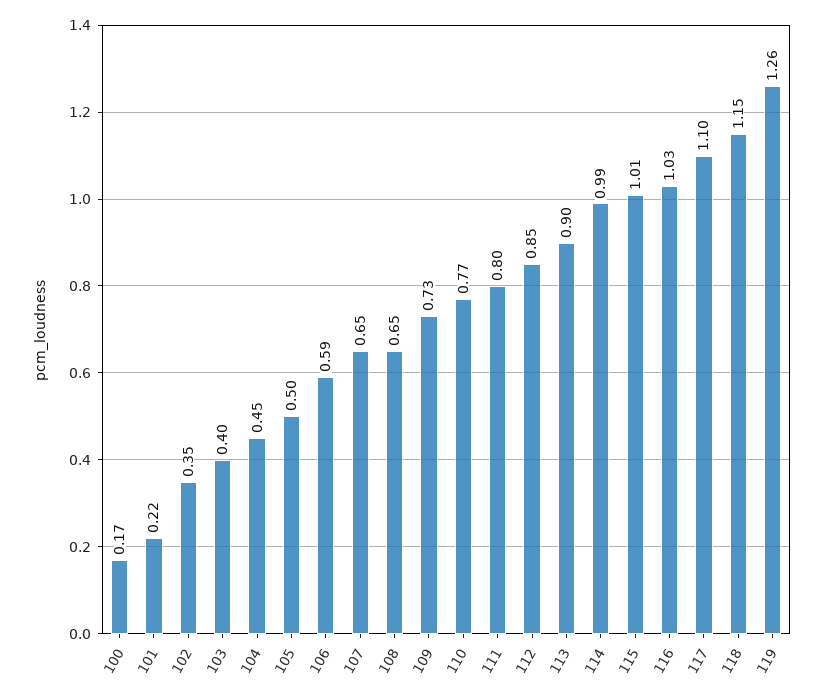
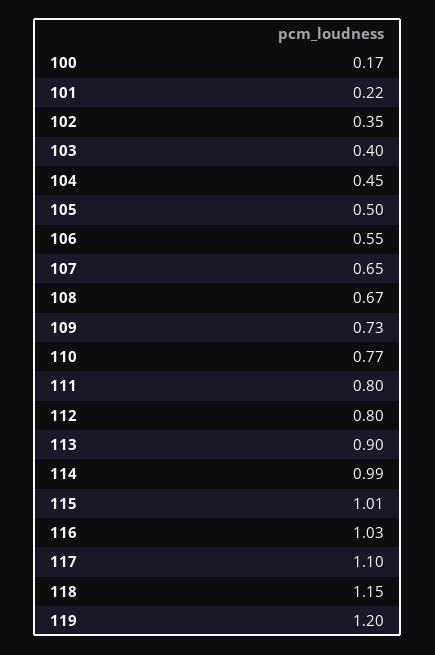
  {
    "100": 0.17,
    "101": 0.22,
    "102": 0.35,
    "103": 0.4,
    "104": 0.45,
    "105": 0.5,
-   "106": 0.59,
+   "106": 0.55,
    "107": 0.65,
-   "108": 0.65,
+   "108": 0.67,
    "109": 0.73,
    "110": 0.77,
    "111": 0.8,
-   "112": 0.85,
+   "112": 0.8,
    "113": 0.9,
    "114": 0.99,
    "115": 1.01,
    "116": 1.03,
    "117": 1.1,
    "118": 1.15,
-   "119": 1.26
+   "119": 1.2
  }

